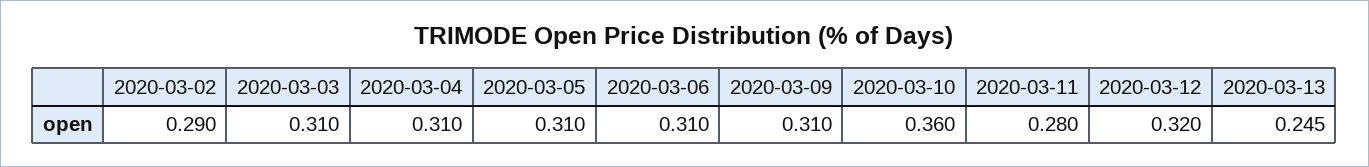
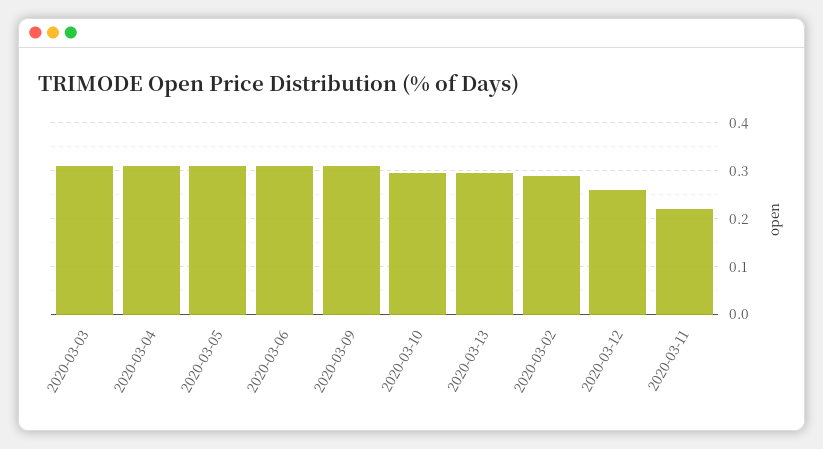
  {
    "2020-03-02": 0.29,
    "2020-03-03": 0.31,
    "2020-03-04": 0.31,
    "2020-03-05": 0.31,
    "2020-03-06": 0.31,
    "2020-03-09": 0.31,
-   "2020-03-10": 0.36,
+   "2020-03-10": 0.3,
-   "2020-03-11": 0.28,
+   "2020-03-11": 0.22,
-   "2020-03-12": 0.32,
+   "2020-03-12": 0.26,
-   "2020-03-13": 0.245
+   "2020-03-13": 0.3
  }

